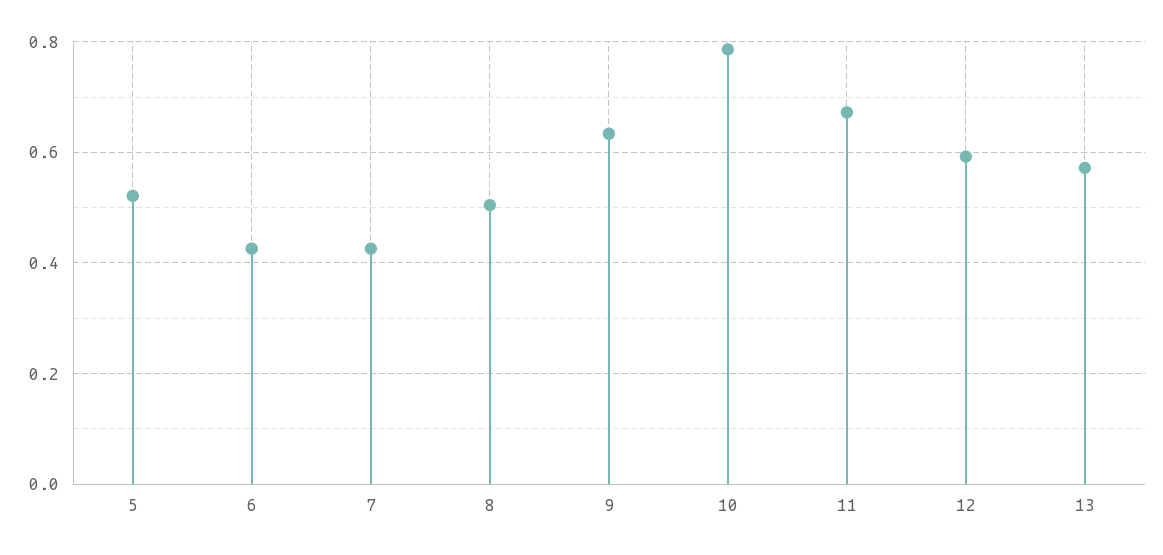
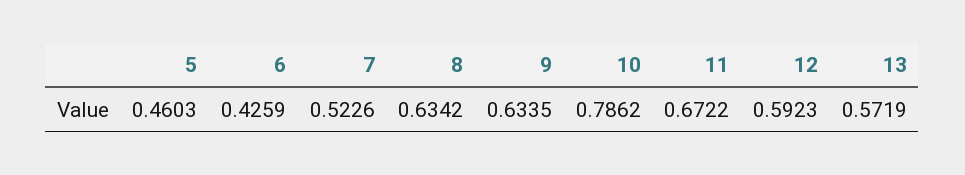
  {
-   "5": 0.52,
+   "5": 0.4603,
    "6": 0.4259,
-   "7": 0.42,
+   "7": 0.5226,
-   "8": 0.5,
+   "8": 0.6342,
    "9": 0.6335,
    "10": 0.7862,
    "11": 0.6722,
    "12": 0.5923,
    "13": 0.5719
  }

